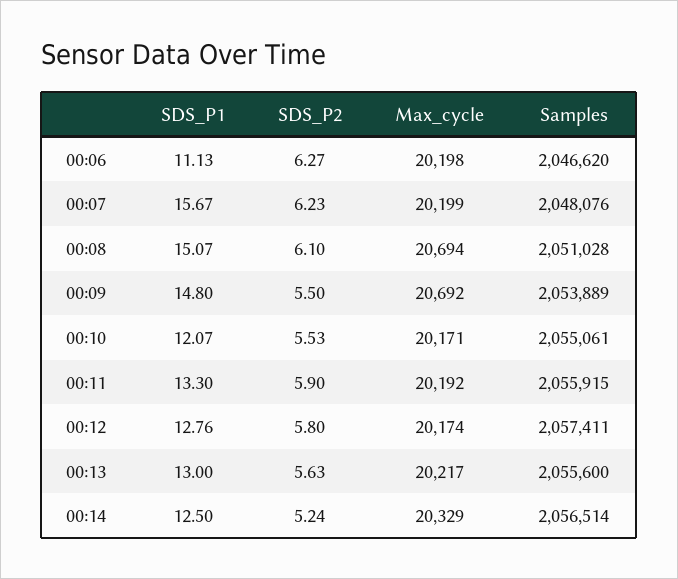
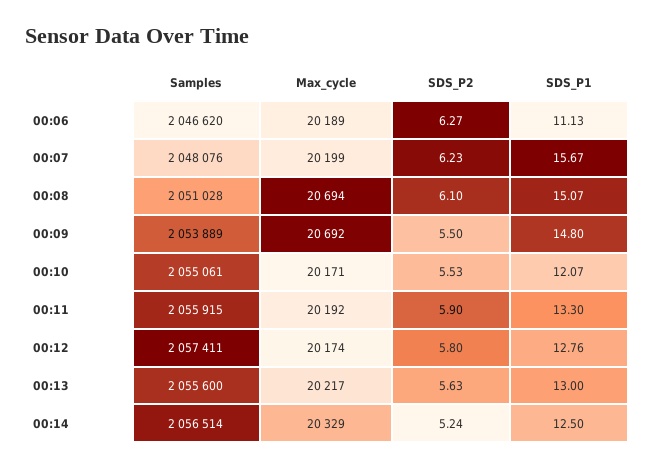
  {
    "SDS_P1": {
      "00:06": 11.13,
      "00:07": 15.67,
      "00:08": 15.07,
      "00:09": 14.8,
      "00:10": 12.07,
      "00:11": 13.3,
      "00:12": 12.76,
      "00:13": 13,
      "00:14": 12.5
    },
    "SDS_P2": {
      "00:06": 6.27,
      "00:07": 6.23,
      "00:08": 6.1,
      "00:09": 5.5,
      "00:10": 5.53,
      "00:11": 5.9,
      "00:12": 5.8,
      "00:13": 5.63,
      "00:14": 5.24
    },
    "Max_cycle": {
-     "00:06": 20198,
+     "00:06": 20189,
      "00:07": 20199,
      "00:08": 20694,
      "00:09": 20692,
      "00:10": 20171,
      "00:11": 20192,
      "00:12": 20174,
      "00:13": 20217,
      "00:14": 20329
    },
    "Samples": {
      "00:06": 2046620,
      "00:07": 2048076,
      "00:08": 2051028,
      "00:09": 2053889,
      "00:10": 2055061,
      "00:11": 2055915,
      "00:12": 2057411,
      "00:13": 2055600,
      "00:14": 2056514
    }
  }

